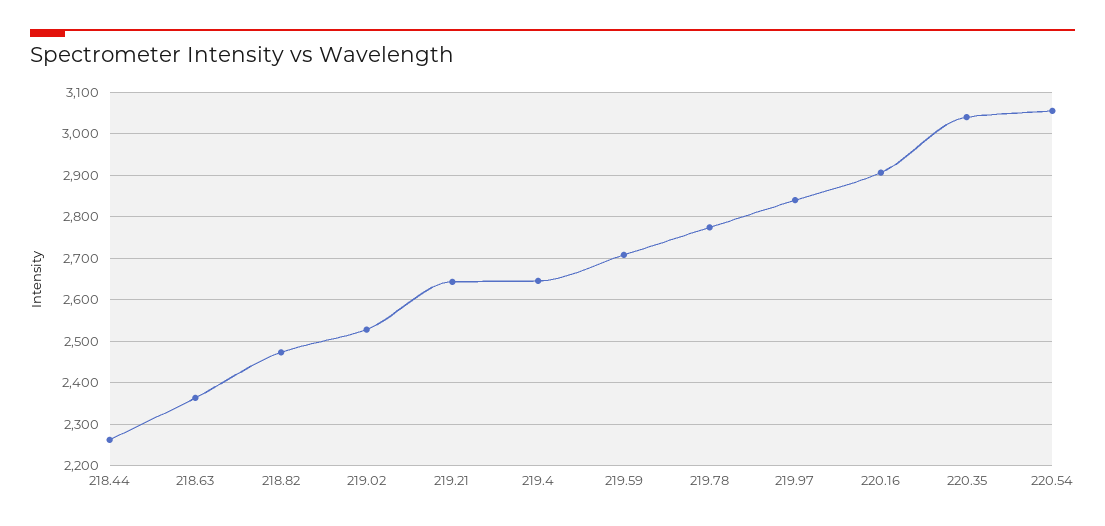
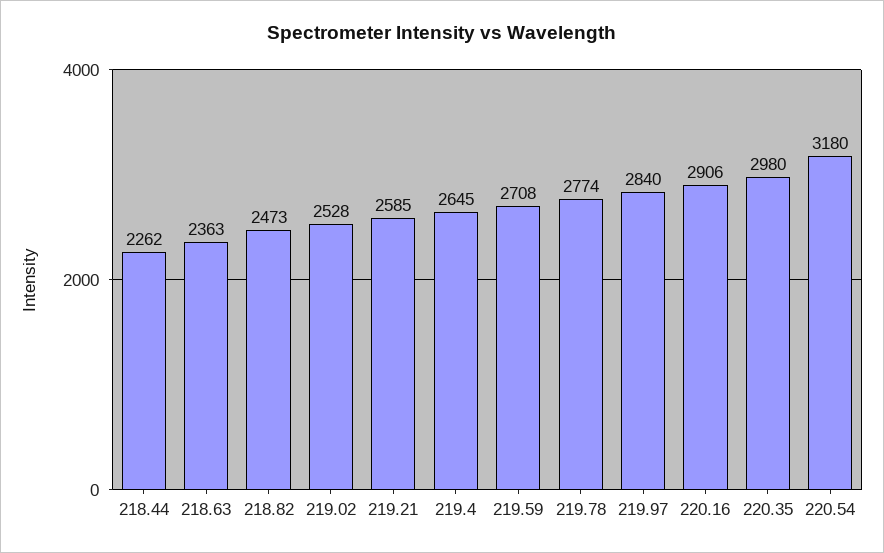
  {
    "218.44": 2262,
    "218.63": 2363,
    "218.82": 2473,
    "219.02": 2528,
-   "219.21": 2640,
+   "219.21": 2585,
    "219.4": 2645,
    "219.59": 2708,
    "219.78": 2774,
    "219.97": 2840,
    "220.16": 2906,
-   "220.35": 3040,
+   "220.35": 2980,
-   "220.54": 3060
+   "220.54": 3180
  }

